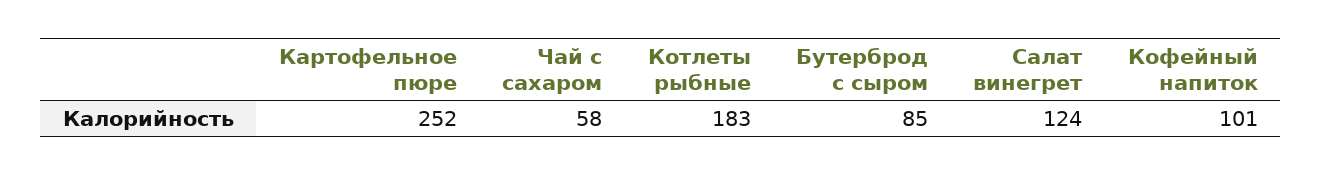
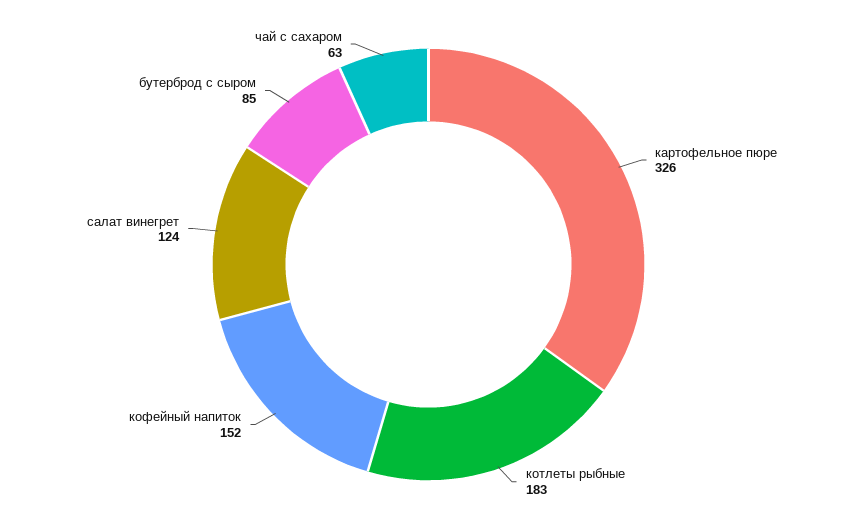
  {
-   "Картофельное пюре": 252,
+   "Картофельное пюре": 326,
-   "Чай с сахаром": 58,
+   "Чай с сахаром": 63,
    "Котлеты рыбные": 183,
    "Бутерброд с сыром": 85,
    "Салат винегрет": 124,
-   "Кофейный напиток": 101
+   "Кофейный напиток": 152
  }

